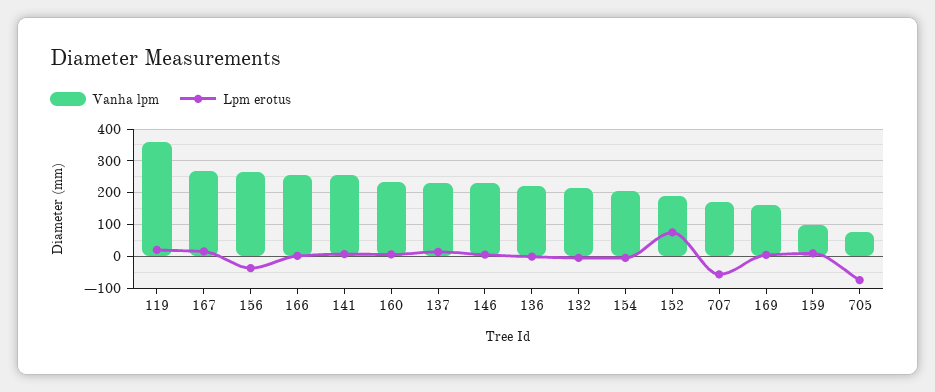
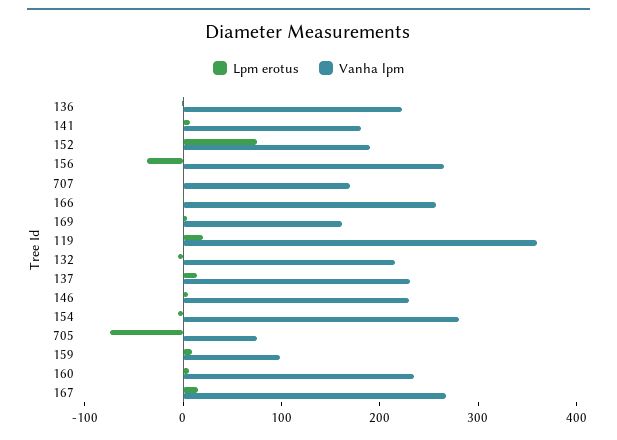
  {
    "Vanha lpm": {
      "119": 360,
      "167": 260,
      "156": 260,
      "166": 260,
-     "141": 260,
+     "141": 180,
      "160": 240,
      "137": 240,
      "146": 240,
      "136": 220,
      "132": 220,
-     "154": 200,
+     "154": 280,
      "152": 200,
      "707": 180,
      "169": 160,
      "159": 100,
      "705": 80
    },
    "Lpm erotus": {
      "119": 20,
      "167": 20,
      "156": -40,
      "166": 0,
      "141": 0,
      "160": 0,
      "137": 20,
      "146": 0,
      "136": 0,
      "132": 0,
      "154": 0,
      "152": 80,
-     "707": -60,
+     "707": 0,
      "169": 0,
      "159": 0,
      "705": -80
    }
  }

